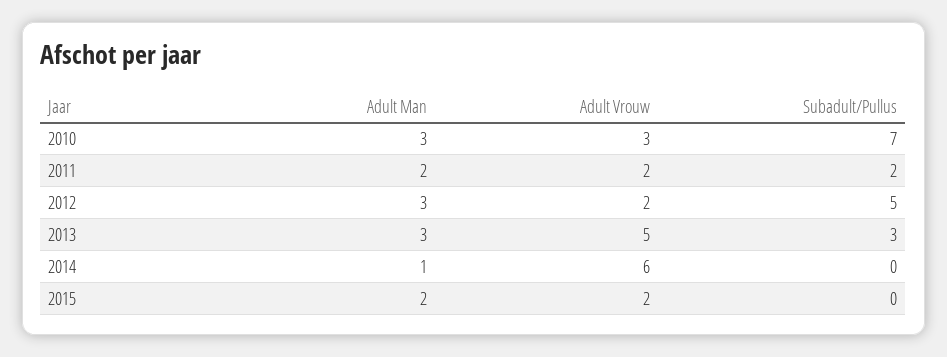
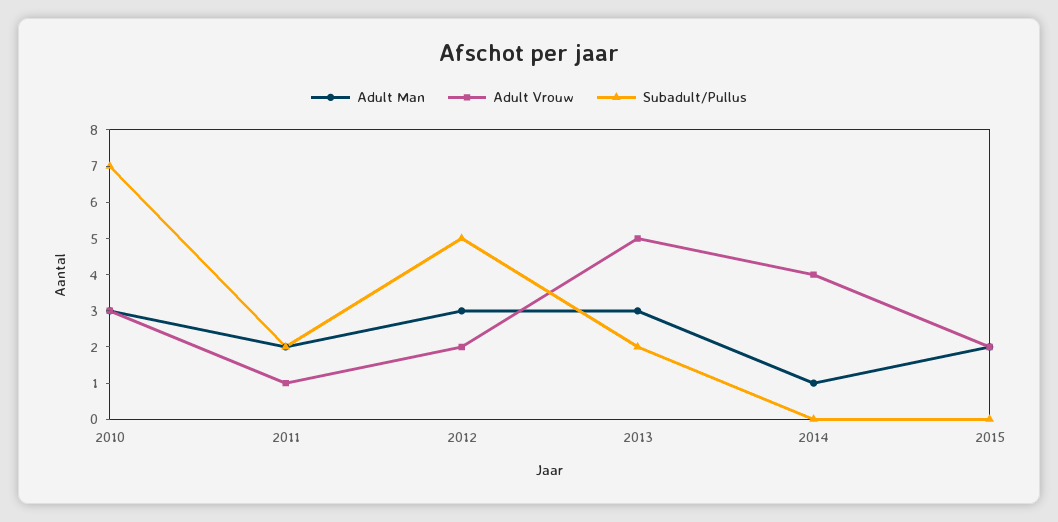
  {
    "Adult Man": {
      "2010": 3,
      "2011": 2,
      "2012": 3,
      "2013": 3,
      "2014": 1,
      "2015": 2
    },
    "Adult Vrouw": {
      "2010": 3,
-     "2011": 2,
+     "2011": 1,
      "2012": 2,
      "2013": 5,
-     "2014": 6,
+     "2014": 4,
      "2015": 2
    },
    "Subadult/Pullus": {
      "2010": 7,
      "2011": 2,
      "2012": 5,
-     "2013": 3,
+     "2013": 2,
      "2014": 0,
      "2015": 0
    }
  }

